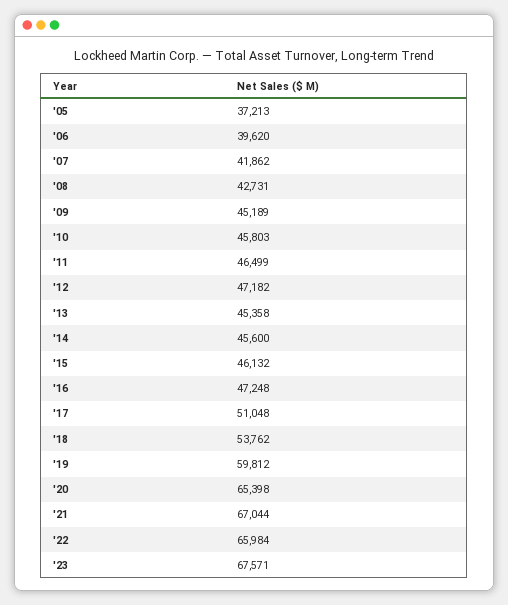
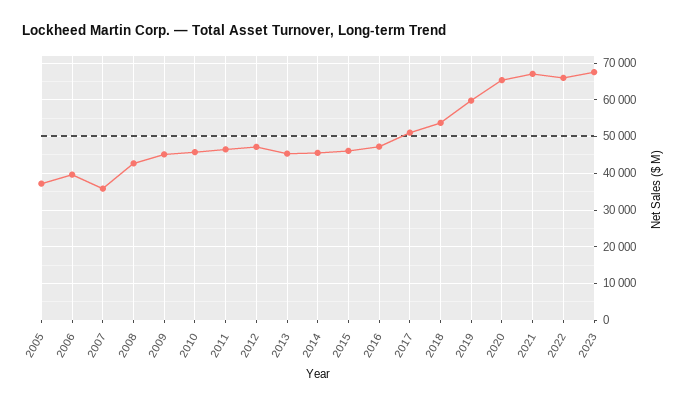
  {
    "'05": 37213,
    "'06": 39620,
-   "'07": 41862,
+   "'07": 36000,
    "'08": 42731,
    "'09": 45189,
    "'10": 45803,
    "'11": 46499,
    "'12": 47182,
    "'13": 45358,
    "'14": 45600,
    "'15": 46132,
    "'16": 47248,
    "'17": 51048,
    "'18": 53762,
    "'19": 59812,
    "'20": 65398,
    "'21": 67044,
    "'22": 65984,
    "'23": 67571
  }

